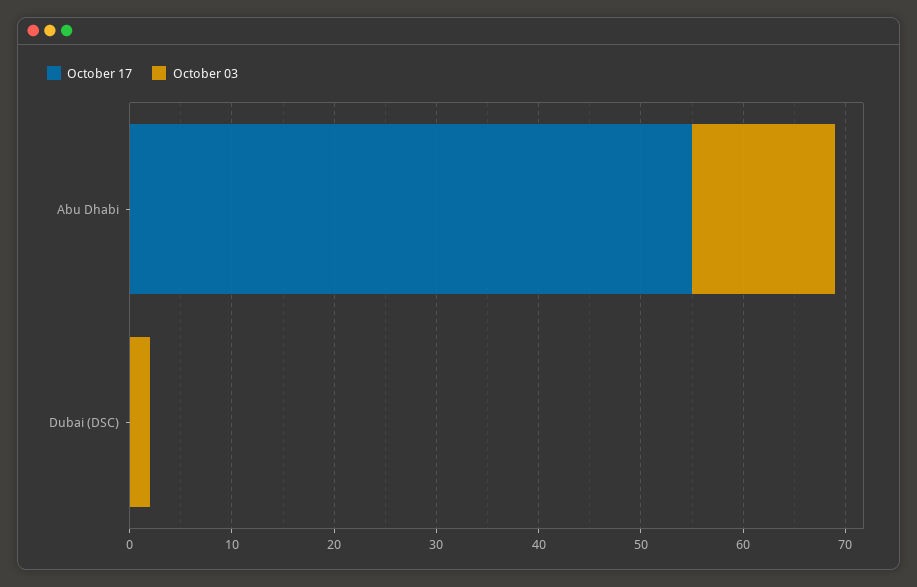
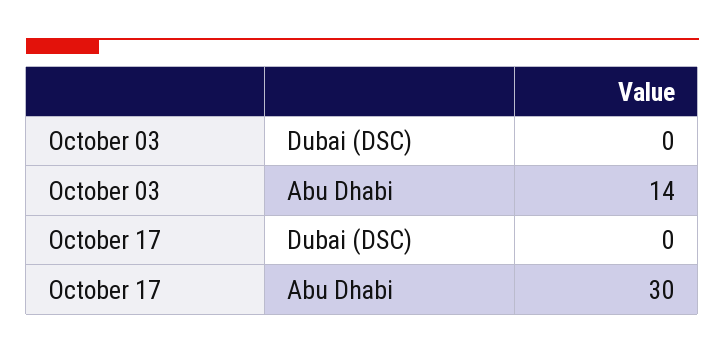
  {
    "October 17": {
-     "Abu Dhabi": 55,
+     "Abu Dhabi": 30,
      "Dubai (DSC)": 0
    },
    "October 03": {
      "Abu Dhabi": 14,
-     "Dubai (DSC)": 2
+     "Dubai (DSC)": 0
    }
  }

